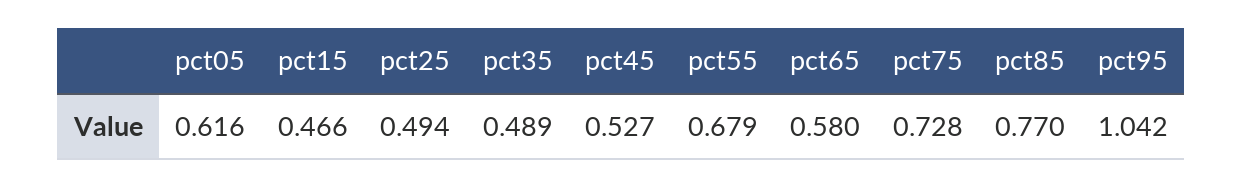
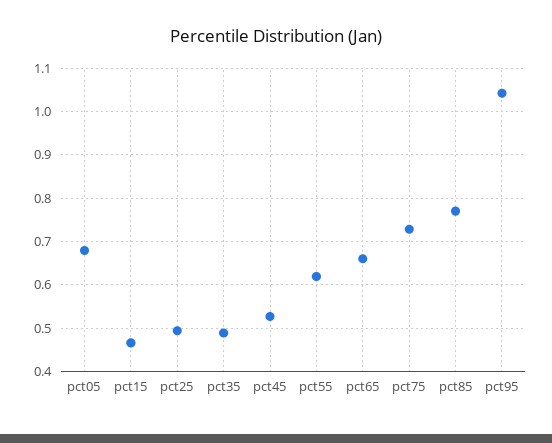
  {
-   "pct05": 0.616,
+   "pct05": 0.68,
    "pct15": 0.466,
    "pct25": 0.494,
    "pct35": 0.489,
    "pct45": 0.527,
-   "pct55": 0.679,
+   "pct55": 0.62,
-   "pct65": 0.58,
+   "pct65": 0.66,
    "pct75": 0.728,
    "pct85": 0.77,
    "pct95": 1.042
  }

